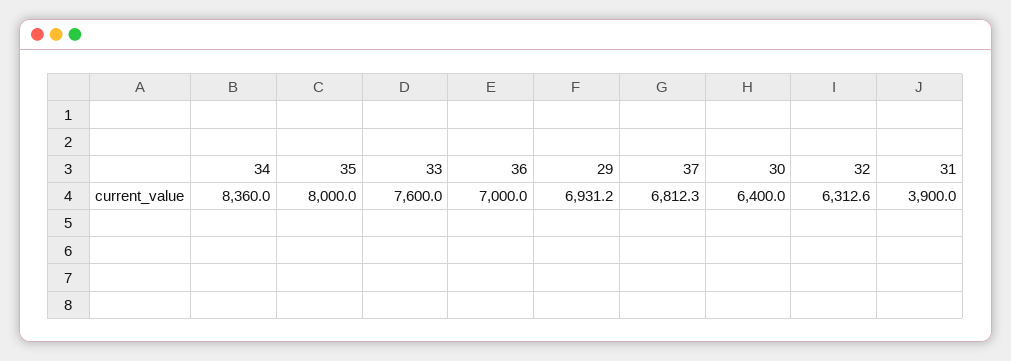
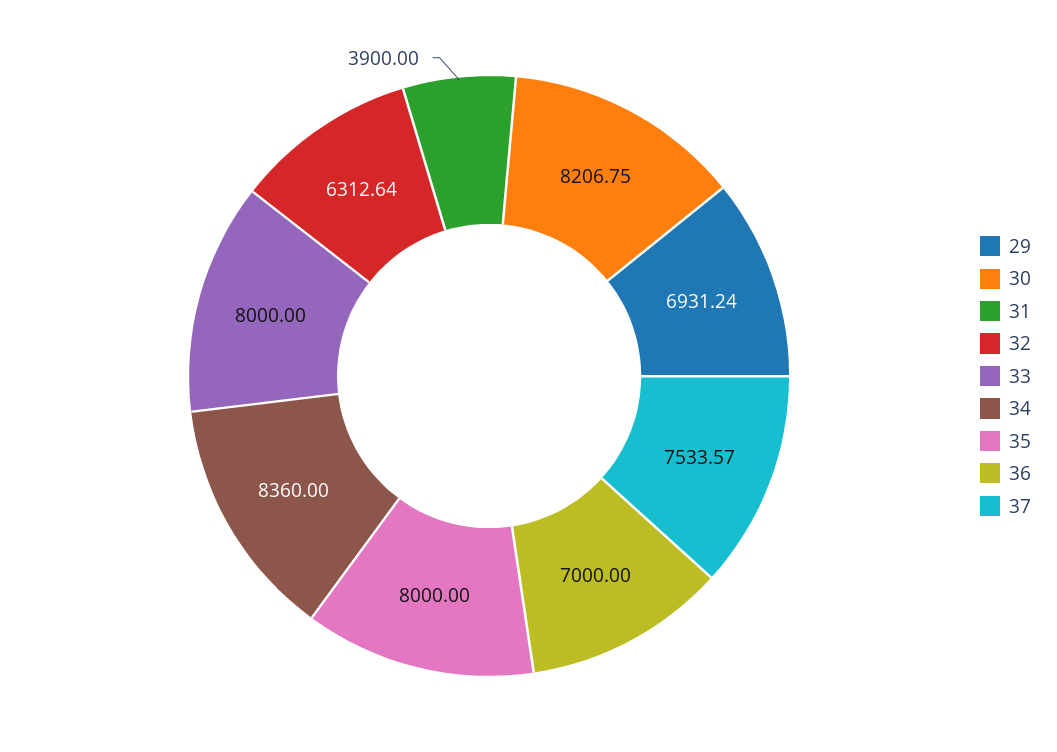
  {
    "34": 8360,
    "35": 8000,
-   "33": 7600,
+   "33": 8000,
    "36": 7000,
    "29": 6931.24,
-   "37": 6812.3,
+   "37": 7533.57,
-   "30": 6400,
+   "30": 8206.75,
    "32": 6312.64,
    "31": 3900
  }

